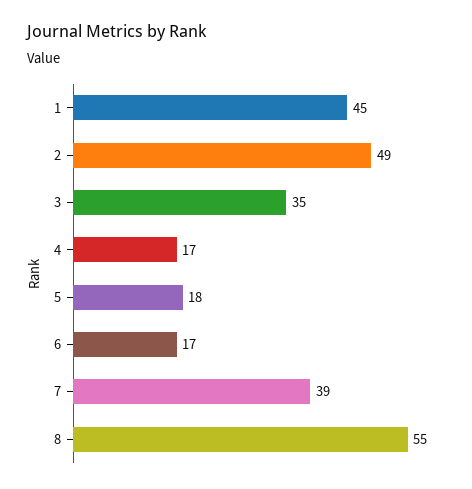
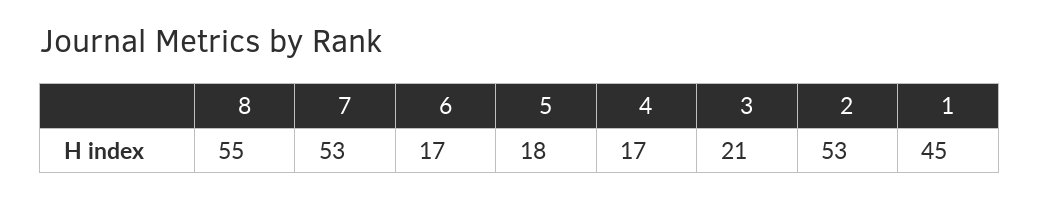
  {
    "1": 45,
-   "2": 49,
+   "2": 53,
-   "3": 35,
+   "3": 21,
    "4": 17,
    "5": 18,
    "6": 17,
-   "7": 39,
+   "7": 53,
    "8": 55
  }

